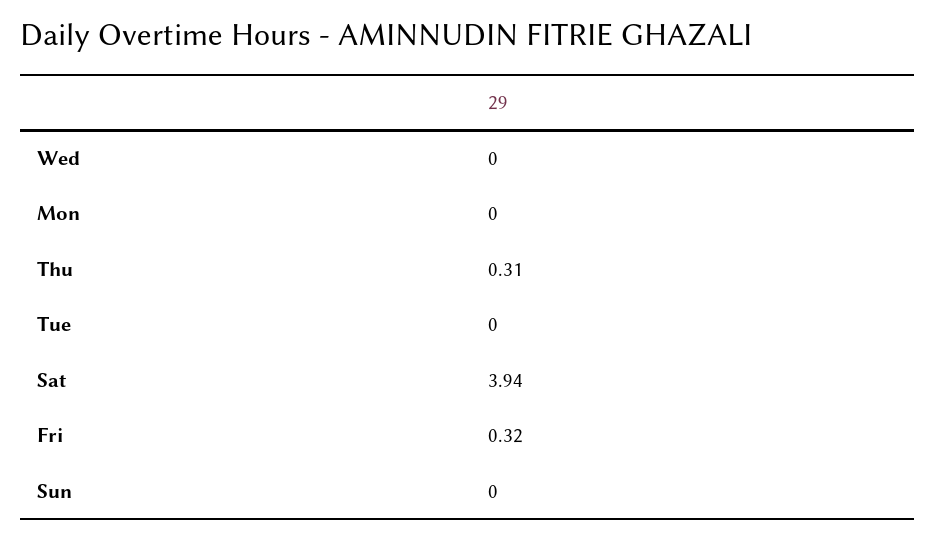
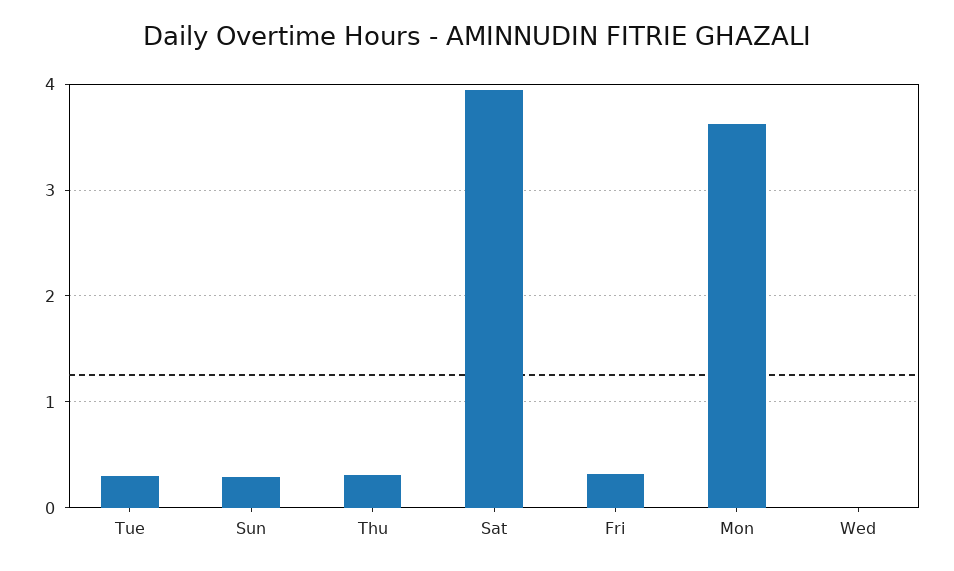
  {
    "Wed": 0,
-   "Mon": 0,
+   "Mon": 3.6,
    "Thu": 0.31,
-   "Tue": 0,
+   "Tue": 0.3,
    "Sat": 3.94,
    "Fri": 0.32,
-   "Sun": 0
+   "Sun": 0.3
  }

